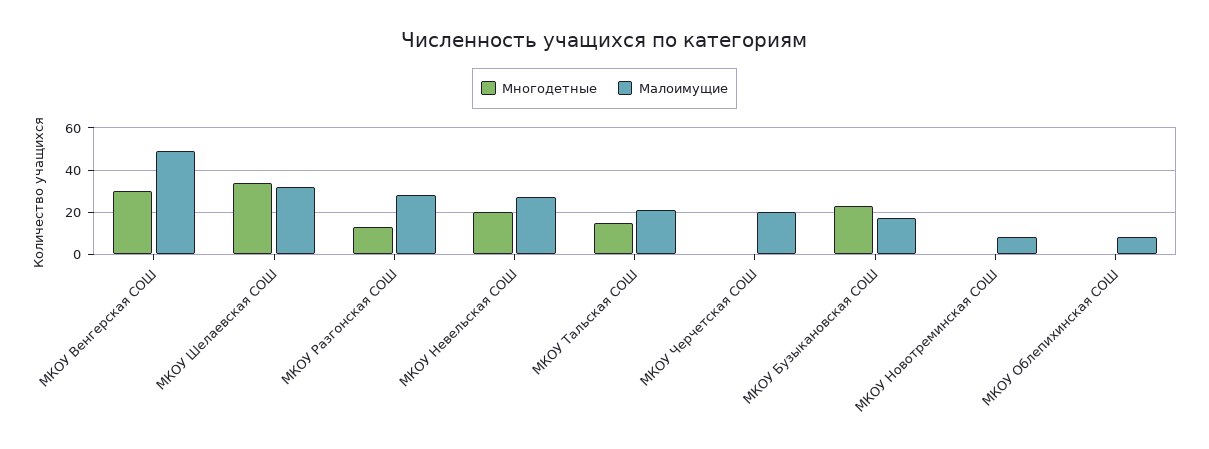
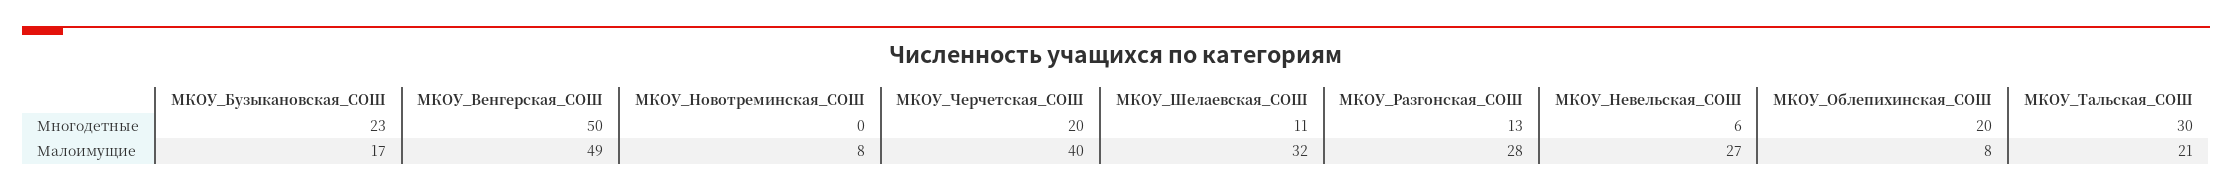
  {
    "Многодетные": {
-     "МКОУ Венгерская СОШ": 30,
+     "МКОУ Венгерская СОШ": 50,
-     "МКОУ Шелаевская СОШ": 35,
+     "МКОУ Шелаевская СОШ": 11,
      "МКОУ Разгонская СОШ": 13,
-     "МКОУ Невельская СОШ": 20,
+     "МКОУ Невельская СОШ": 6,
-     "МКОУ Тальская СОШ": 15,
+     "МКОУ Тальская СОШ": 30,
-     "МКОУ Черчетская СОШ": 0,
+     "МКОУ Черчетская СОШ": 20,
      "МКОУ Бузыкановская СОШ": 23,
      "МКОУ Новотреминская СОШ": 0,
-     "МКОУ Облепихинская СОШ": 0
+     "МКОУ Облепихинская СОШ": 20
    },
    "Малоимущие": {
      "МКОУ Венгерская СОШ": 49,
      "МКОУ Шелаевская СОШ": 32,
      "МКОУ Разгонская СОШ": 28,
      "МКОУ Невельская СОШ": 27,
      "МКОУ Тальская СОШ": 21,
-     "МКОУ Черчетская СОШ": 20,
+     "МКОУ Черчетская СОШ": 40,
      "МКОУ Бузыкановская СОШ": 17,
      "МКОУ Новотреминская СОШ": 8,
      "МКОУ Облепихинская СОШ": 8
    }
  }

